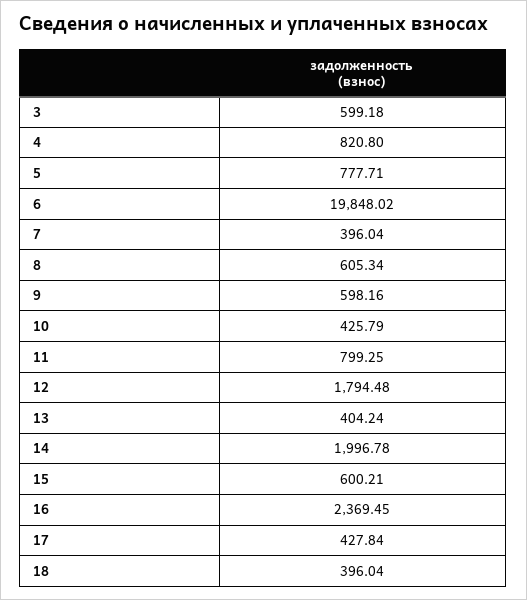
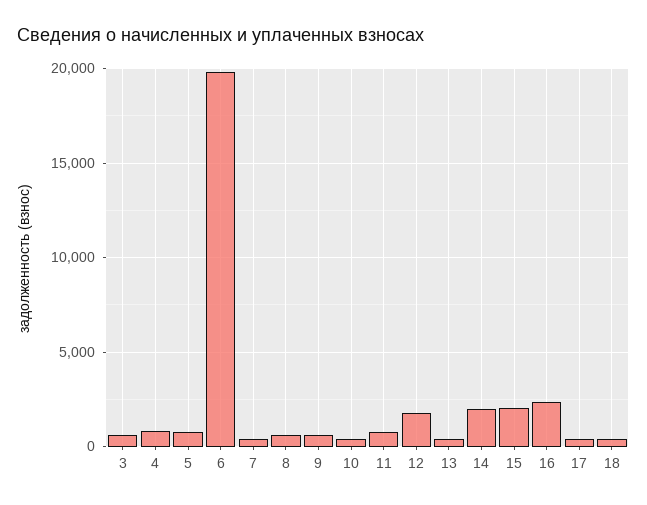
  {
    "3": 599.18,
    "4": 820.8,
    "5": 777.71,
    "6": 19848.02,
    "7": 396.04,
    "8": 605.34,
    "9": 598.16,
    "10": 425.79,
    "11": 799.25,
    "12": 1794.48,
    "13": 404.24,
    "14": 1996.78,
-   "15": 600.21,
+   "15": 2000,
    "16": 2369.45,
    "17": 427.84,
    "18": 396.04
  }

